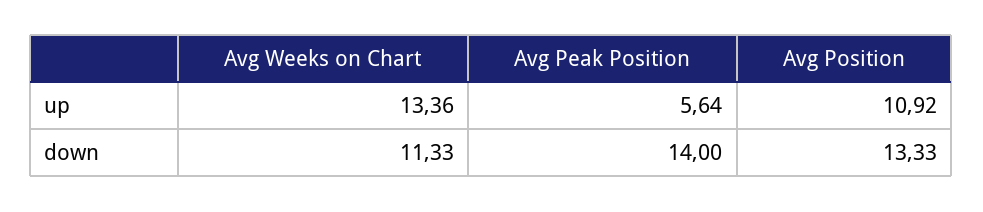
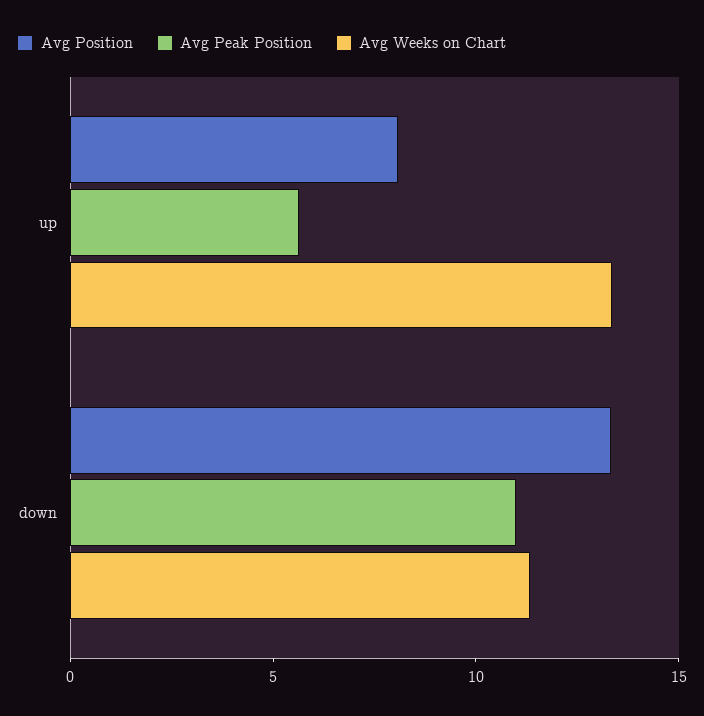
  {
    "Avg Weeks on Chart": {
      "up": 13.36,
      "down": 11.33
    },
    "Avg Peak Position": {
      "up": 5.64,
-     "down": 14
+     "down": 11
    },
    "Avg Position": {
-     "up": 10.92,
+     "up": 8,
      "down": 13.33
    }
  }

